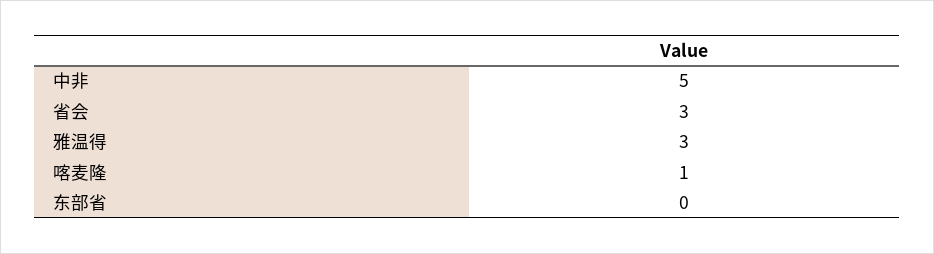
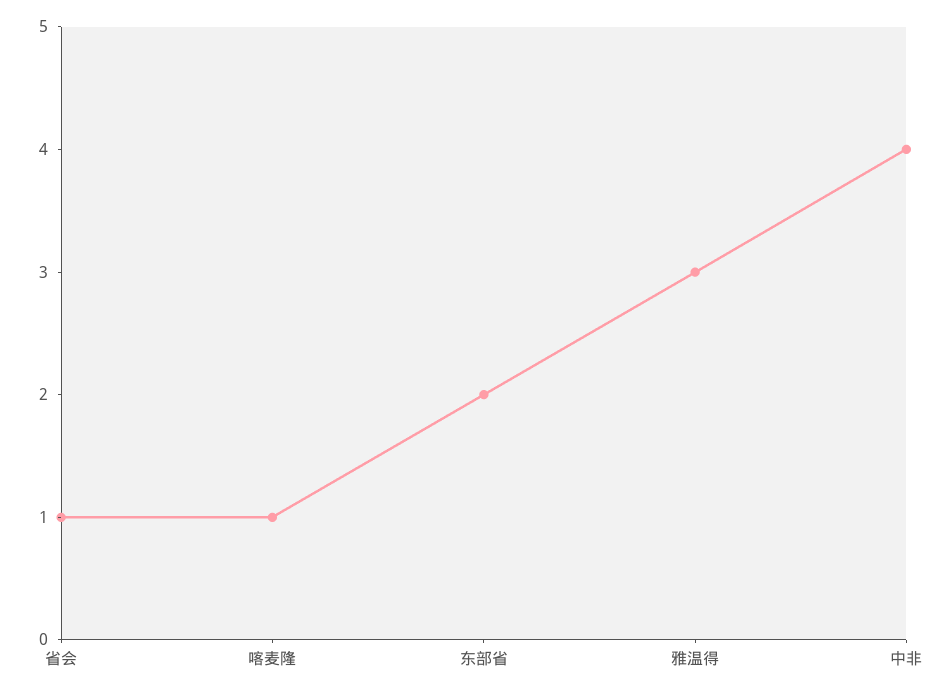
  {
-   "中非": 5,
+   "中非": 4,
-   "省会": 3,
+   "省会": 1,
    "雅温得": 3,
    "喀麦隆": 1,
-   "东部省": 0
+   "东部省": 2
  }

